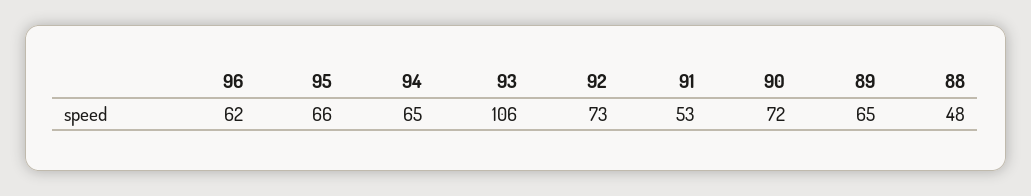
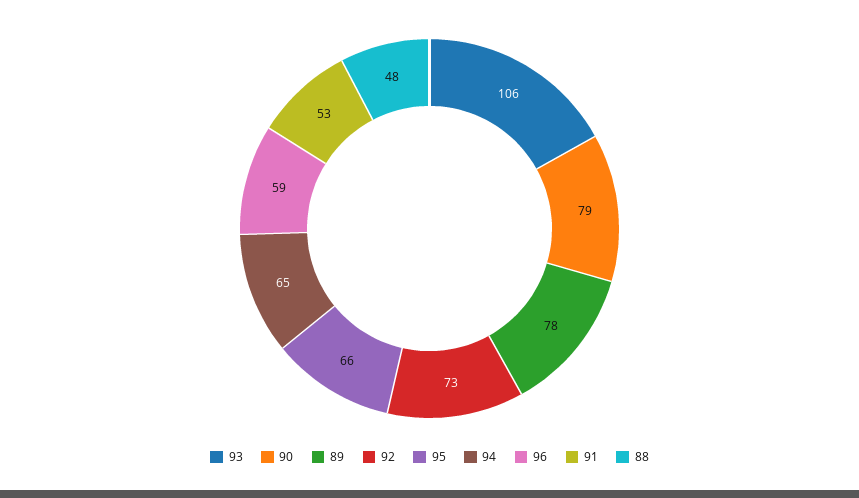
  {
-   "96": 62,
+   "96": 59,
    "95": 66,
    "94": 65,
    "93": 106,
    "92": 73,
    "91": 53,
-   "90": 72,
+   "90": 79,
-   "89": 65,
+   "89": 78,
    "88": 48
  }

